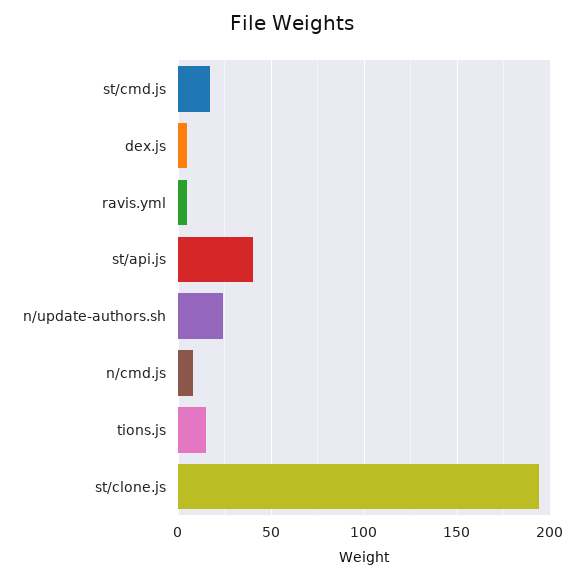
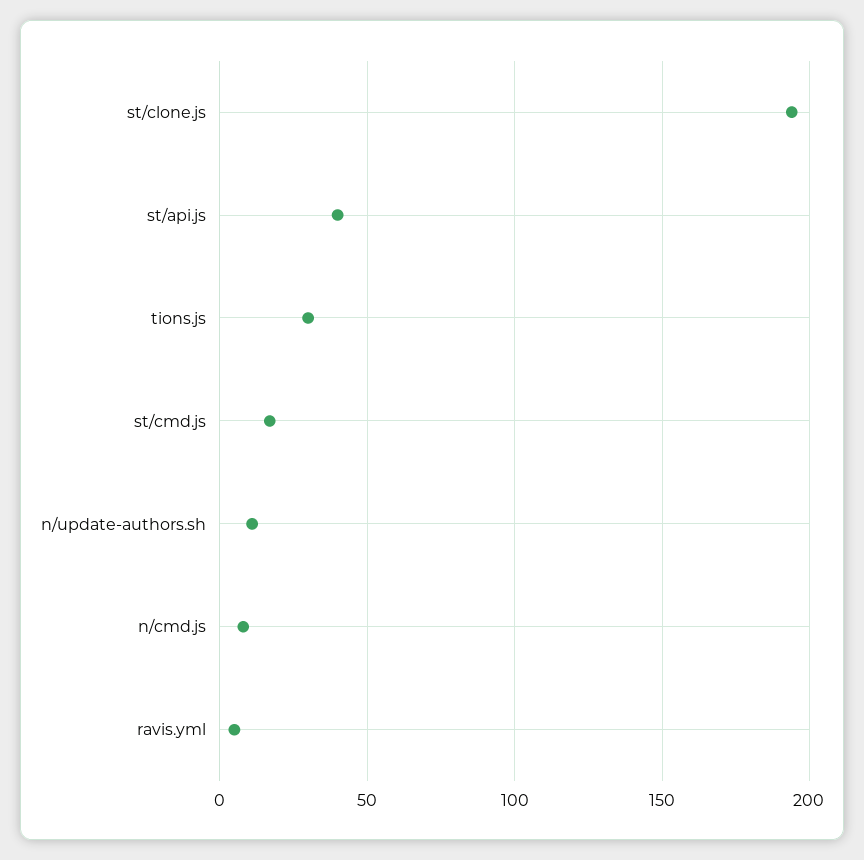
  {
    "st/cmd.js": 15,
-   "dex.js": 5,
    "ravis.yml": 5,
    "st/api.js": 40,
-   "n/update-authors.sh": 25,
+   "n/update-authors.sh": 10,
    "n/cmd.js": 10,
-   "tions.js": 15,
+   "tions.js": 30,
    "st/clone.js": 195
  }

